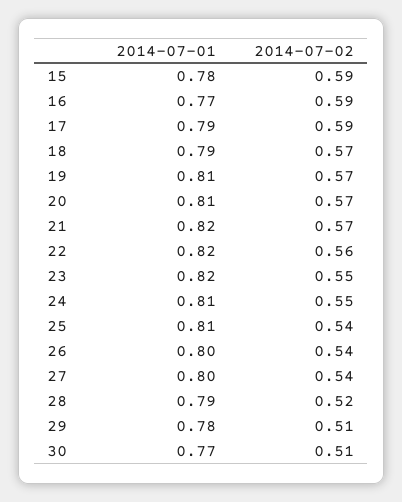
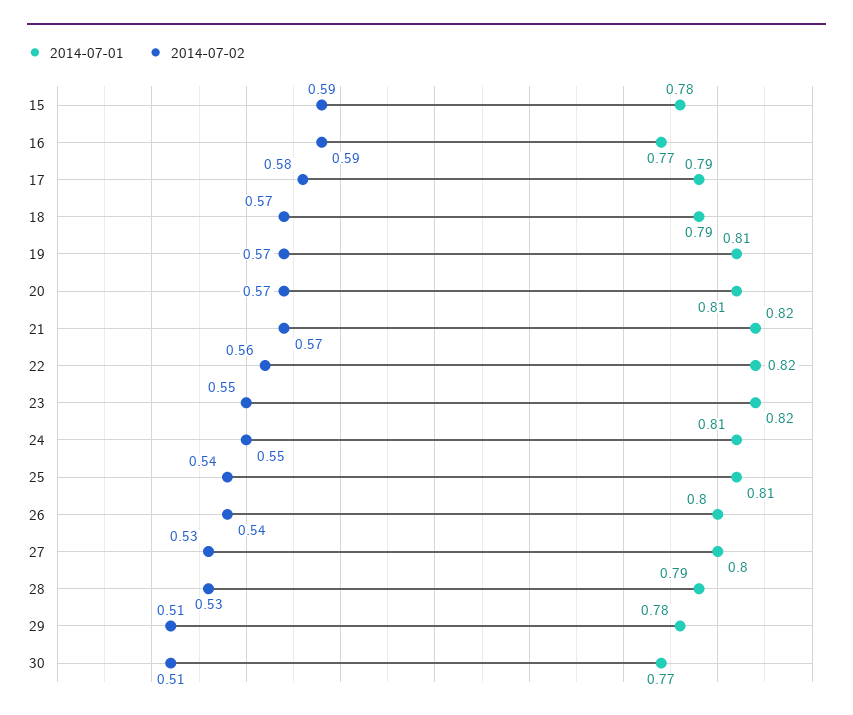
  {
    "2014-07-01": {
      "15": 0.78,
      "16": 0.77,
      "17": 0.79,
      "18": 0.79,
      "19": 0.81,
      "20": 0.81,
      "21": 0.82,
      "22": 0.82,
      "23": 0.82,
      "24": 0.81,
      "25": 0.81,
      "26": 0.8,
      "27": 0.8,
      "28": 0.79,
      "29": 0.78,
      "30": 0.77
    },
    "2014-07-02": {
      "15": 0.59,
      "16": 0.59,
-     "17": 0.59,
+     "17": 0.58,
      "18": 0.57,
      "19": 0.57,
      "20": 0.57,
      "21": 0.57,
      "22": 0.56,
      "23": 0.55,
      "24": 0.55,
      "25": 0.54,
      "26": 0.54,
-     "27": 0.54,
+     "27": 0.53,
-     "28": 0.52,
+     "28": 0.53,
      "29": 0.51,
      "30": 0.51
    }
  }

